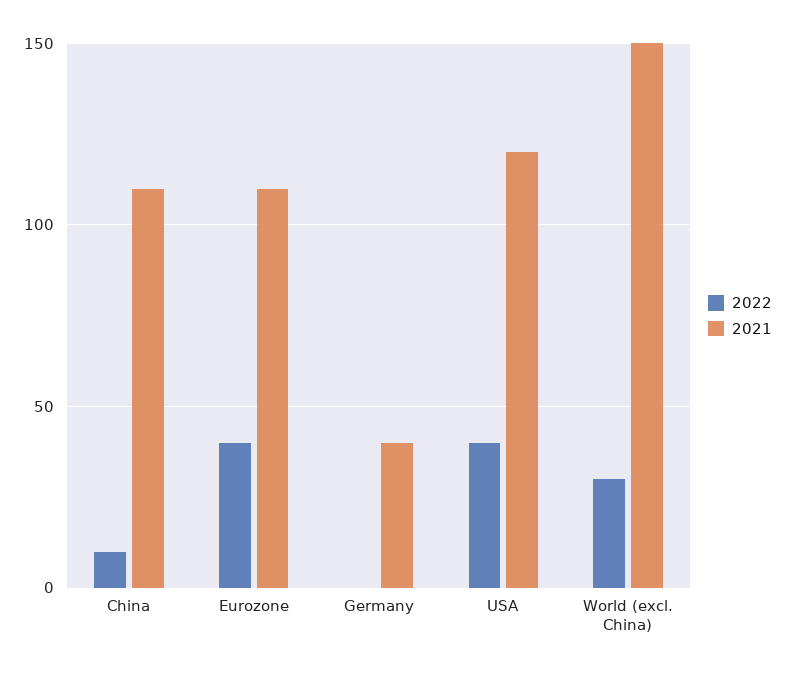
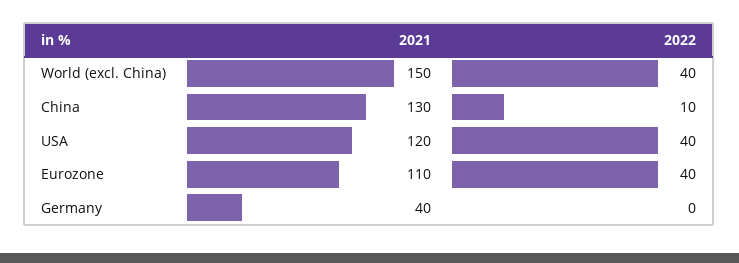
  {
    "2022": {
      "China": 10,
      "Eurozone": 40,
      "Germany": 0,
      "USA": 40,
-     "World (excl. China)": 30
+     "World (excl. China)": 40
    },
    "2021": {
-     "China": 110,
+     "China": 130,
      "Eurozone": 110,
      "Germany": 40,
      "USA": 120,
      "World (excl. China)": 150
    }
  }

